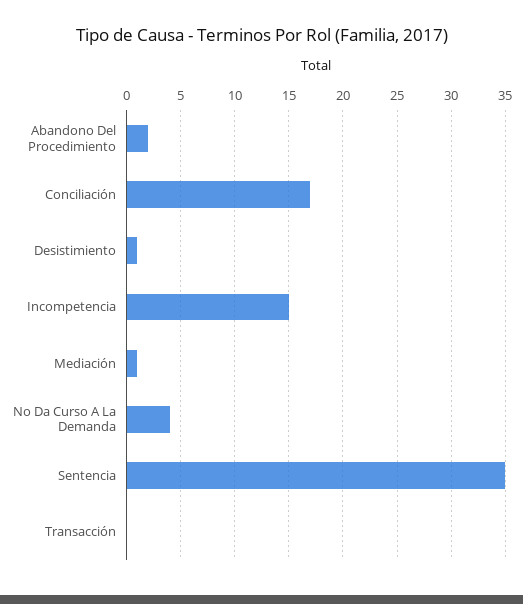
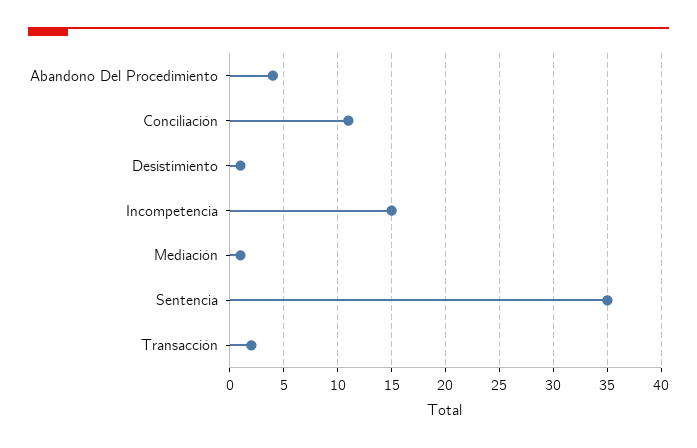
  {
-   "Abandono Del Procedimiento": 2,
+   "Abandono Del Procedimiento": 4,
-   "Conciliación": 17,
+   "Conciliación": 11,
    "Desistimiento": 1,
    "Incompetencia": 15,
    "Mediación": 1,
-   "No Da Curso A La Demanda": 4,
    "Sentencia": 35,
-   "Transacción": 0
+   "Transacción": 2
  }

